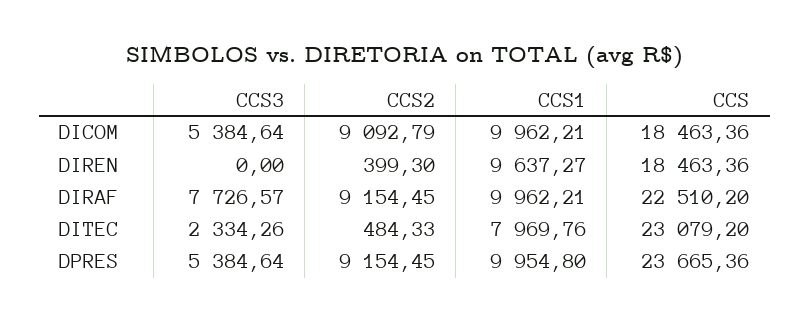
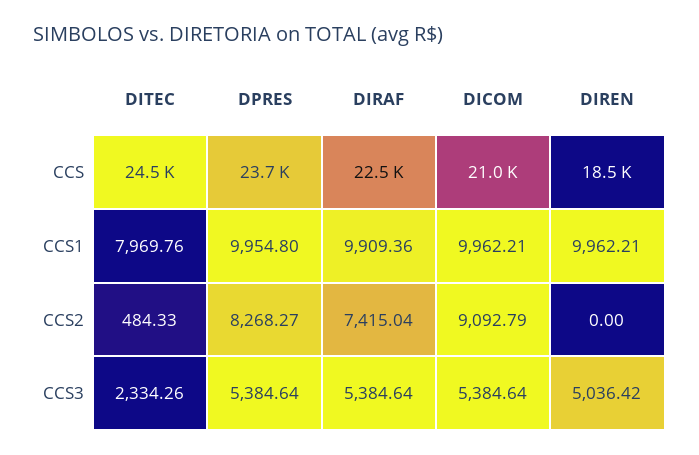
  {
    "CCS3": {
      "DICOM": 5384.64,
-     "DIREN": 0,
+     "DIREN": 5036.42,
-     "DIRAF": 7726.57,
+     "DIRAF": 5384.64,
      "DITEC": 2334.26,
      "DPRES": 5384.64
    },
    "CCS2": {
      "DICOM": 9092.79,
-     "DIREN": 399.3,
+     "DIREN": 0,
-     "DIRAF": 9154.45,
+     "DIRAF": 7415.04,
      "DITEC": 484.33,
-     "DPRES": 9154.45
+     "DPRES": 8268.27
    },
    "CCS1": {
      "DICOM": 9962.21,
-     "DIREN": 9637.27,
+     "DIREN": 9962.21,
-     "DIRAF": 9962.21,
+     "DIRAF": 9909.36,
      "DITEC": 7969.76,
      "DPRES": 9954.8
    },
    "CCS": {
-     "DICOM": 18463.36,
+     "DICOM": 21000,
      "DIREN": 18463.36,
      "DIRAF": 22510.2,
-     "DITEC": 23079.2,
+     "DITEC": 24500,
      "DPRES": 23665.36
    }
  }

